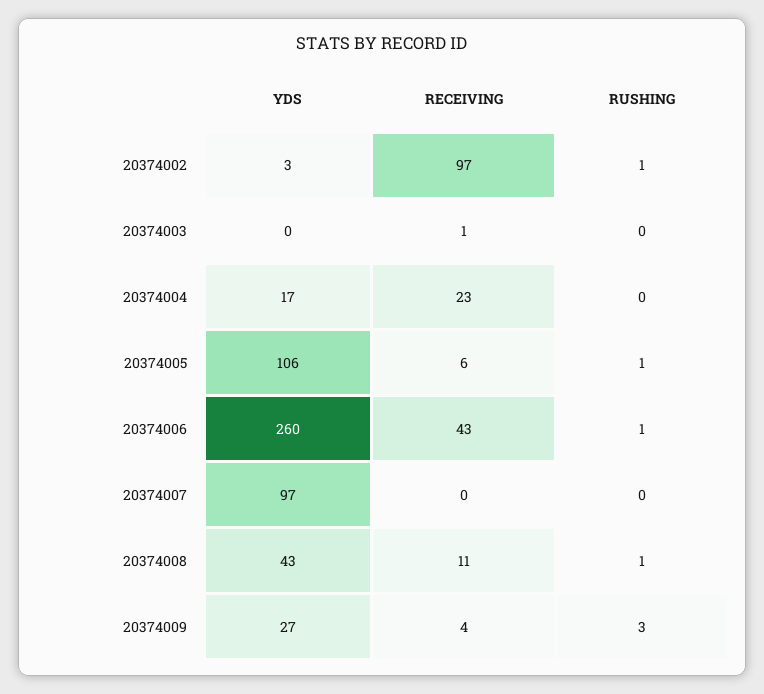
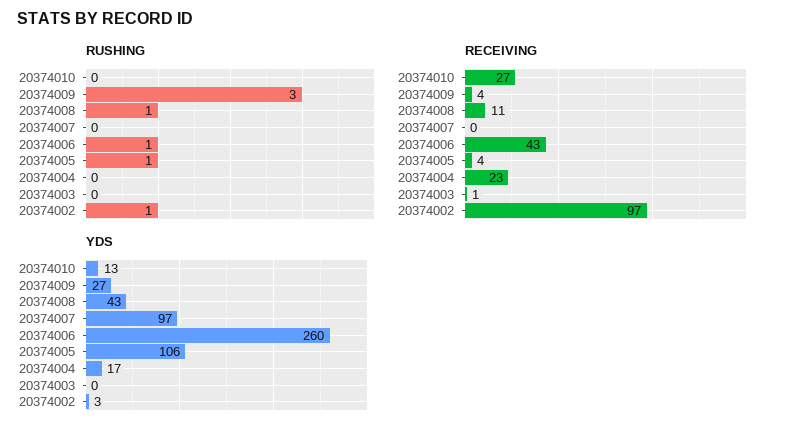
  {
    "YDS": {
      "20374002": 3,
      "20374003": 0,
      "20374004": 17,
      "20374005": 106,
      "20374006": 260,
      "20374007": 97,
      "20374008": 43,
-     "20374009": 27
+     "20374009": 27,
+     "20374010": 13
    },
    "RECEIVING": {
      "20374002": 97,
      "20374003": 1,
      "20374004": 23,
-     "20374005": 6,
+     "20374005": 4,
      "20374006": 43,
      "20374007": 0,
      "20374008": 11,
-     "20374009": 4
+     "20374009": 4,
+     "20374010": 27
    },
    "RUSHING": {
      "20374002": 1,
      "20374003": 0,
      "20374004": 0,
      "20374005": 1,
      "20374006": 1,
      "20374007": 0,
      "20374008": 1,
-     "20374009": 3
+     "20374009": 3,
+     "20374010": 0
    }
  }

